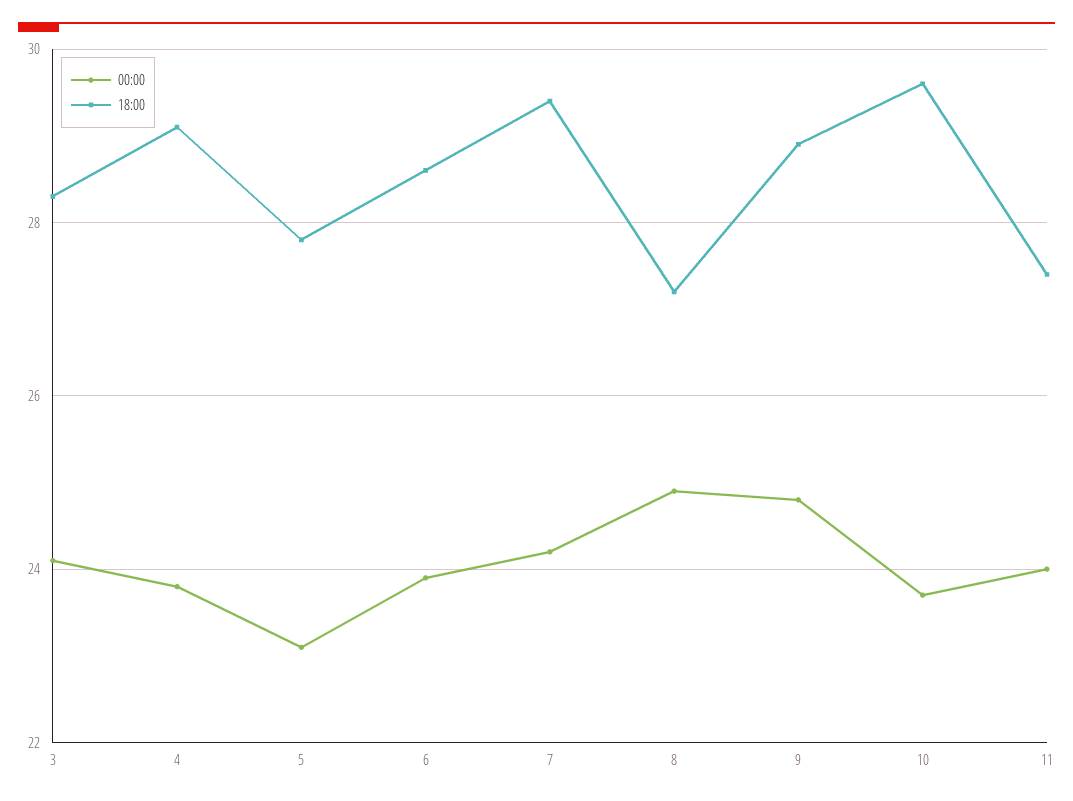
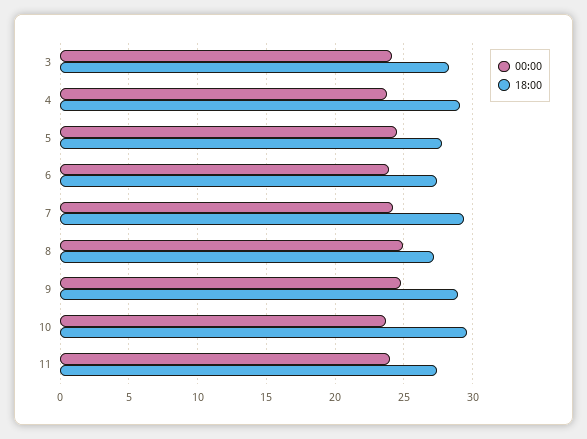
  {
    "00:00": {
      "3": 24,
      "4": 24,
-     "5": 23,
+     "5": 24.5,
      "6": 24,
      "7": 24,
      "8": 25,
      "9": 25,
      "10": 23.5,
      "11": 24
    },
    "18:00": {
      "3": 28.5,
      "4": 29,
      "5": 28,
-     "6": 28.5,
+     "6": 27.5,
      "7": 29.5,
      "8": 27,
      "9": 29,
      "10": 29.5,
      "11": 27.5
    }
  }

